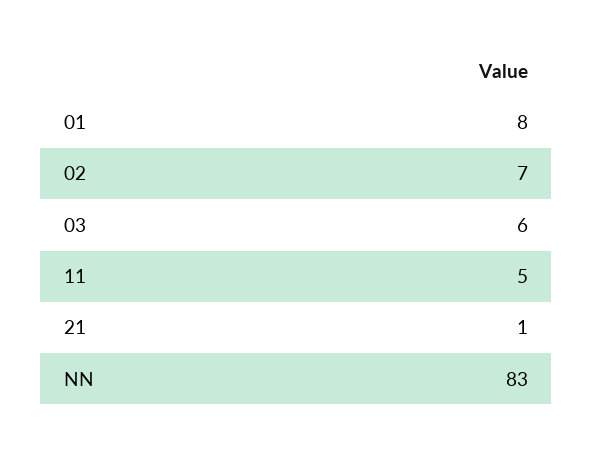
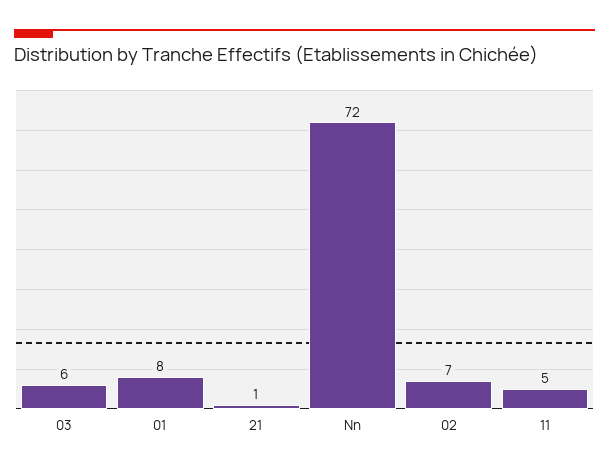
  {
    "01": 8,
    "02": 7,
    "03": 6,
    "11": 5,
    "21": 1,
-   "NN": 83
+   "NN": 72
  }

